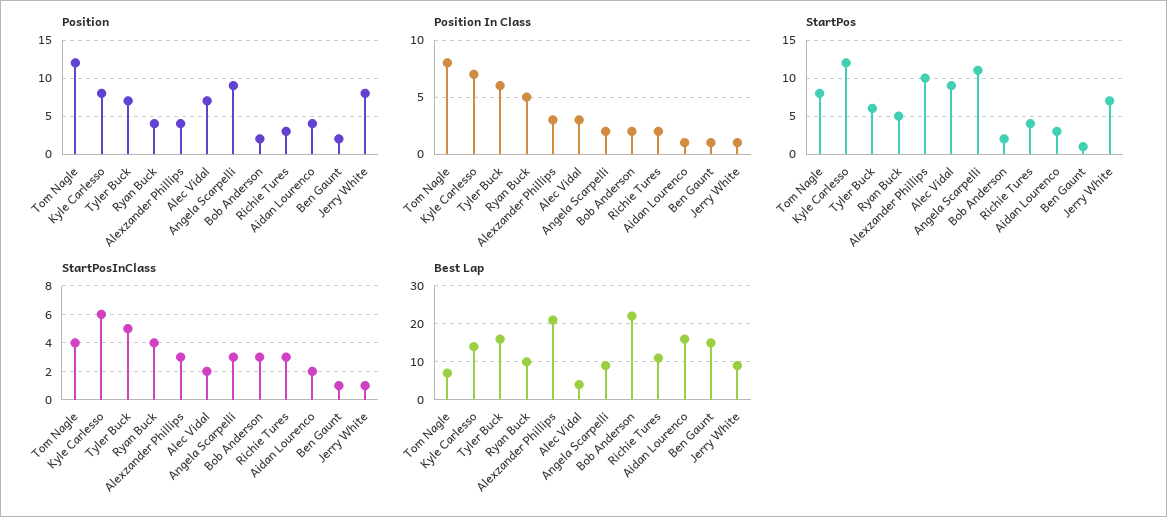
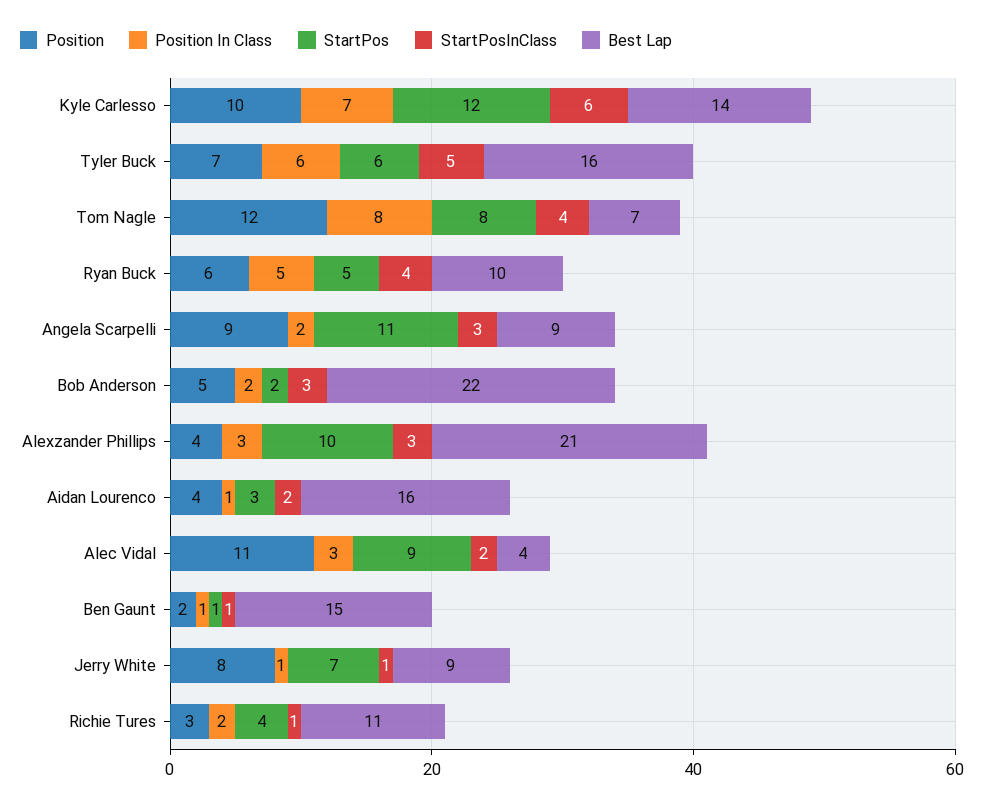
  {
    "Position": {
      "Tom Nagle": 12,
-     "Kyle Carlesso": 8,
+     "Kyle Carlesso": 10,
      "Tyler Buck": 7,
-     "Ryan Buck": 4,
+     "Ryan Buck": 6,
      "Alexzander Phillips": 4,
-     "Alec Vidal": 7,
+     "Alec Vidal": 11,
      "Angela Scarpelli": 9,
-     "Bob Anderson": 2,
+     "Bob Anderson": 5,
      "Richie Tures": 3,
      "Aidan Lourenco": 4,
      "Ben Gaunt": 2,
      "Jerry White": 8
    },
    "Position In Class": {
      "Tom Nagle": 8,
      "Kyle Carlesso": 7,
      "Tyler Buck": 6,
      "Ryan Buck": 5,
      "Alexzander Phillips": 3,
      "Alec Vidal": 3,
      "Angela Scarpelli": 2,
      "Bob Anderson": 2,
      "Richie Tures": 2,
      "Aidan Lourenco": 1,
      "Ben Gaunt": 1,
      "Jerry White": 1
    },
    "StartPos": {
      "Tom Nagle": 8,
      "Kyle Carlesso": 12,
      "Tyler Buck": 6,
      "Ryan Buck": 5,
      "Alexzander Phillips": 10,
      "Alec Vidal": 9,
      "Angela Scarpelli": 11,
      "Bob Anderson": 2,
      "Richie Tures": 4,
      "Aidan Lourenco": 3,
      "Ben Gaunt": 1,
      "Jerry White": 7
    },
    "StartPosInClass": {
      "Tom Nagle": 4,
      "Kyle Carlesso": 6,
      "Tyler Buck": 5,
      "Ryan Buck": 4,
      "Alexzander Phillips": 3,
      "Alec Vidal": 2,
      "Angela Scarpelli": 3,
      "Bob Anderson": 3,
-     "Richie Tures": 3,
+     "Richie Tures": 1,
      "Aidan Lourenco": 2,
      "Ben Gaunt": 1,
      "Jerry White": 1
    },
    "Best Lap": {
      "Tom Nagle": 7,
      "Kyle Carlesso": 14,
      "Tyler Buck": 16,
      "Ryan Buck": 10,
      "Alexzander Phillips": 21,
      "Alec Vidal": 4,
      "Angela Scarpelli": 9,
      "Bob Anderson": 22,
      "Richie Tures": 11,
      "Aidan Lourenco": 16,
      "Ben Gaunt": 15,
      "Jerry White": 9
    }
  }

